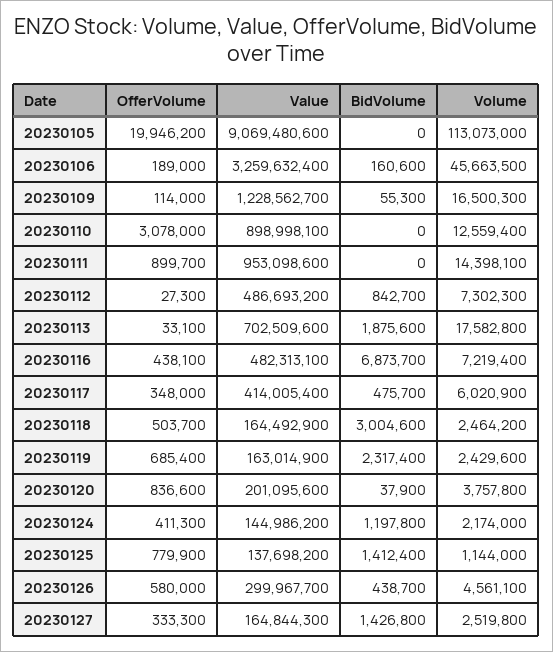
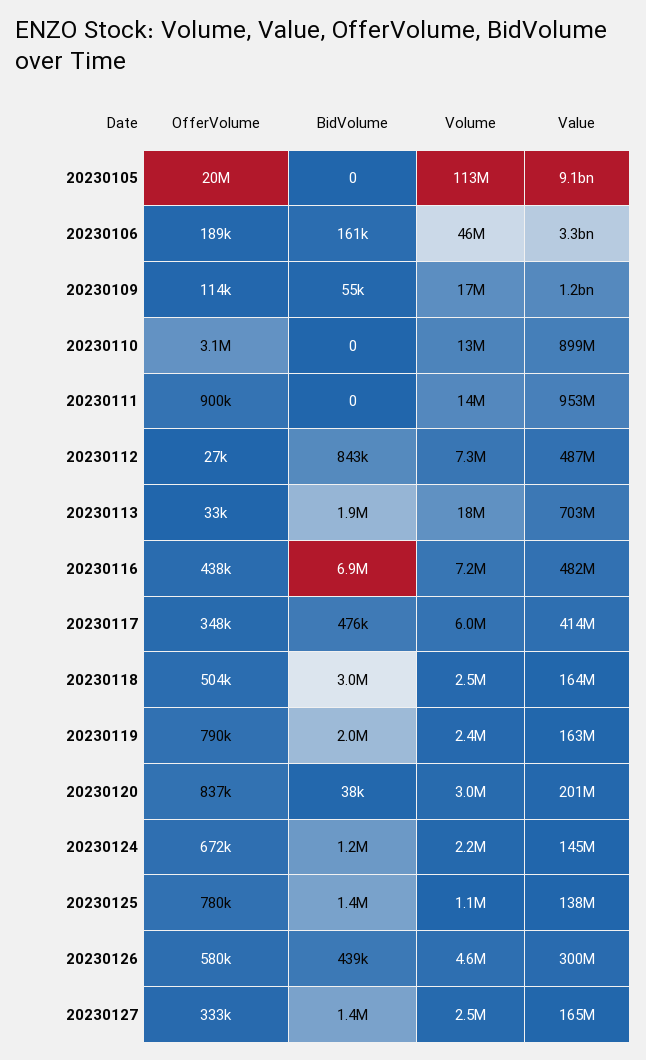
  {
    "OfferVolume": {
      "20230105": 19946200,
      "20230106": 189000,
      "20230109": 114000,
      "20230110": 3078000,
      "20230111": 899700,
      "20230112": 27300,
      "20230113": 33100,
      "20230116": 438100,
      "20230117": 348000,
      "20230118": 503700,
-     "20230119": 685400,
+     "20230119": 790000,
      "20230120": 836600,
-     "20230124": 411300,
+     "20230124": 672000,
      "20230125": 779900,
      "20230126": 580000,
      "20230127": 333300
    },
    "Value": {
      "20230105": 9069480600,
      "20230106": 3259632400,
      "20230109": 1228562700,
      "20230110": 898998100,
      "20230111": 953098600,
      "20230112": 486693200,
      "20230113": 702509600,
      "20230116": 482313100,
      "20230117": 414005400,
      "20230118": 164492900,
      "20230119": 163014900,
      "20230120": 201095600,
      "20230124": 144986200,
      "20230125": 137698200,
      "20230126": 299967700,
      "20230127": 164844300
    },
    "BidVolume": {
      "20230105": 0,
      "20230106": 160600,
      "20230109": 55300,
      "20230110": 0,
      "20230111": 0,
      "20230112": 842700,
      "20230113": 1875600,
      "20230116": 6873700,
      "20230117": 475700,
      "20230118": 3004600,
-     "20230119": 2317400,
+     "20230119": 2000000,
      "20230120": 37900,
      "20230124": 1197800,
      "20230125": 1412400,
      "20230126": 438700,
      "20230127": 1426800
    },
    "Volume": {
      "20230105": 113073000,
      "20230106": 45663500,
      "20230109": 16500300,
      "20230110": 12559400,
      "20230111": 14398100,
      "20230112": 7302300,
      "20230113": 17582800,
      "20230116": 7219400,
      "20230117": 6020900,
      "20230118": 2464200,
      "20230119": 2429600,
-     "20230120": 3757800,
+     "20230120": 3000000,
      "20230124": 2174000,
      "20230125": 1144000,
      "20230126": 4561100,
      "20230127": 2519800
    }
  }

